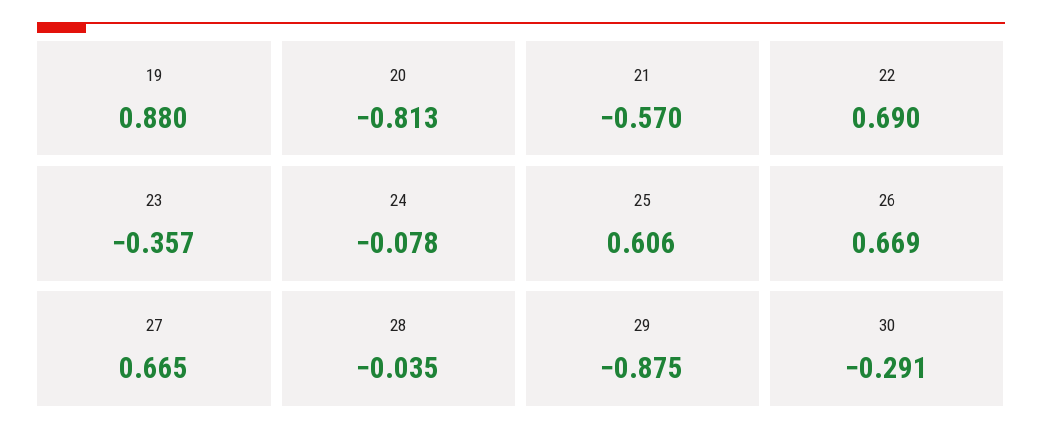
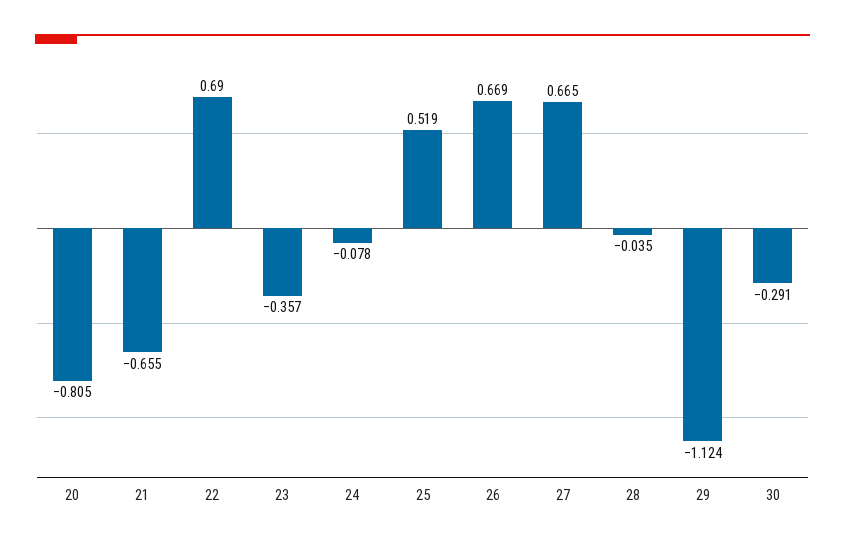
  {
-   "19": 0.88,
-   "20": -0.813,
+   "20": -0.805,
-   "21": -0.57,
+   "21": -0.655,
    "22": 0.69,
    "23": -0.357,
    "24": -0.078,
-   "25": 0.606,
+   "25": 0.519,
    "26": 0.669,
    "27": 0.665,
    "28": -0.035,
-   "29": -0.875,
+   "29": -1.124,
    "30": -0.291
  }

